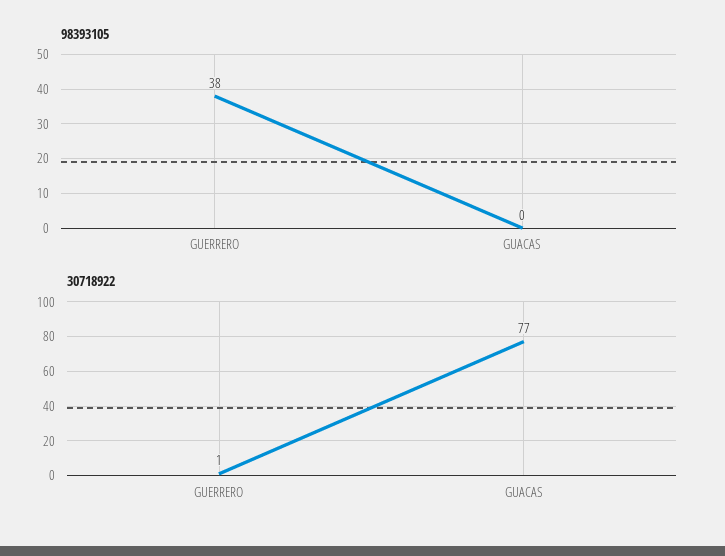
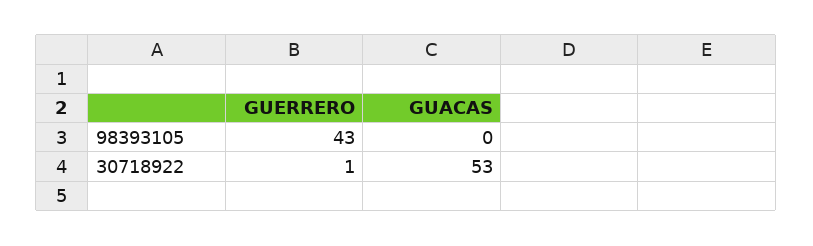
  {
    "98393105": {
-     "GUERRERO": 38,
+     "GUERRERO": 43,
      "GUACAS": 0
    },
    "30718922": {
      "GUERRERO": 1,
-     "GUACAS": 77
+     "GUACAS": 53
    }
  }

